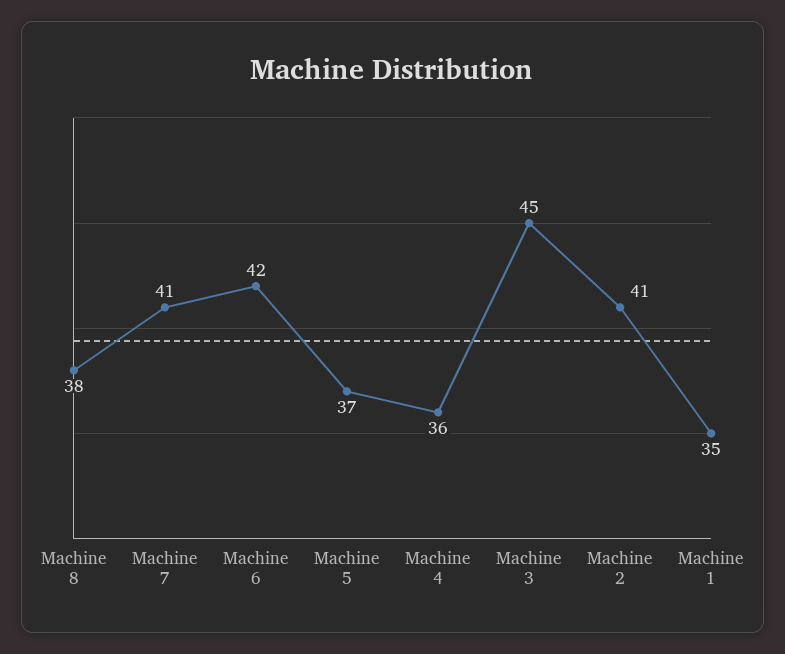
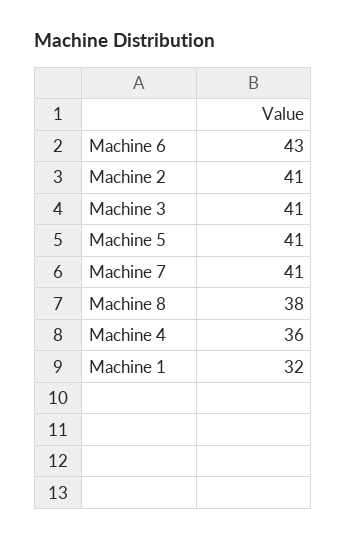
  {
    "Machine 8": 38,
    "Machine 7": 41,
-   "Machine 6": 42,
+   "Machine 6": 43,
-   "Machine 5": 37,
+   "Machine 5": 41,
    "Machine 4": 36,
-   "Machine 3": 45,
+   "Machine 3": 41,
    "Machine 2": 41,
-   "Machine 1": 35
+   "Machine 1": 32
  }

